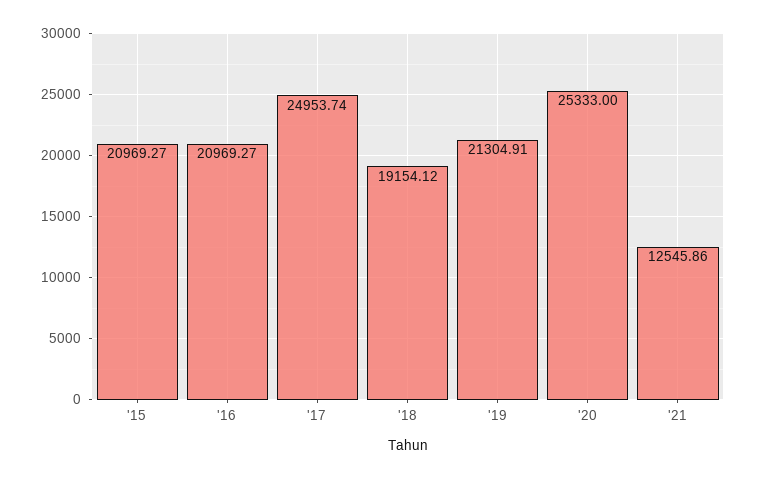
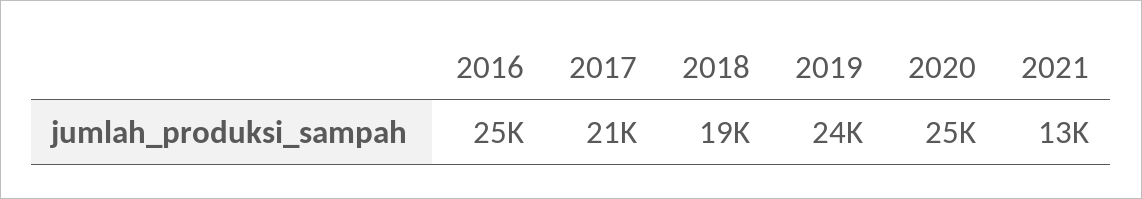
  {
-   "'15": 20969.27,
-   "'16": 20969.27,
+   "'16": 25000,
-   "'17": 24953.74,
+   "'17": 21000,
    "'18": 19154.12,
-   "'19": 21304.91,
+   "'19": 24000,
    "'20": 25333,
    "'21": 12545.86
  }

